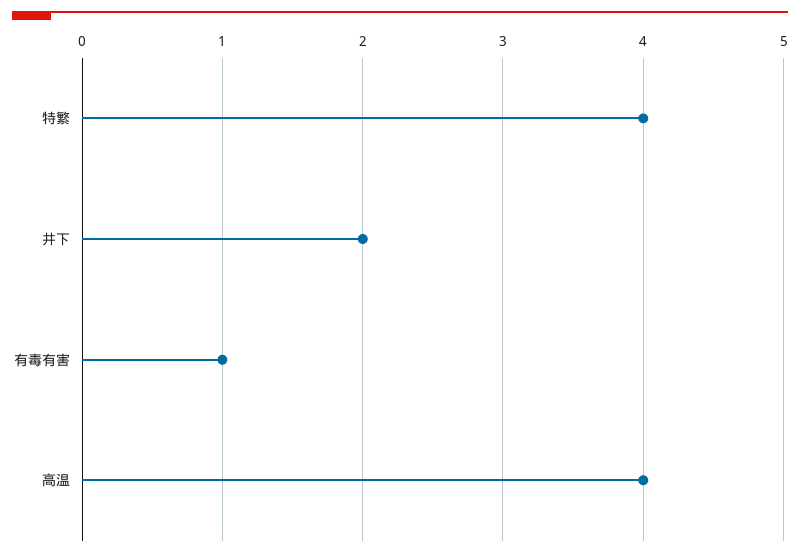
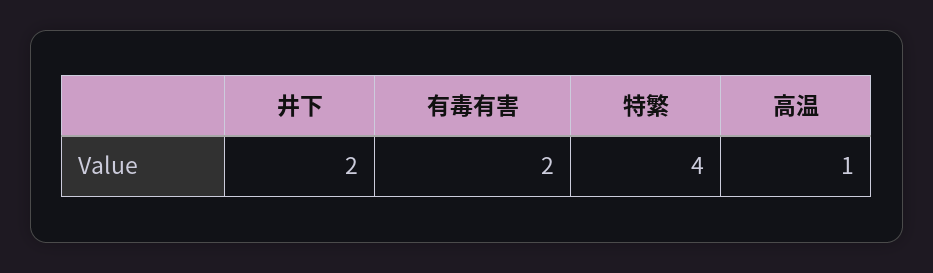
  {
    "特繁": 4,
    "井下": 2,
-   "有毒有害": 1,
+   "有毒有害": 2,
-   "高温": 4
+   "高温": 1
  }

